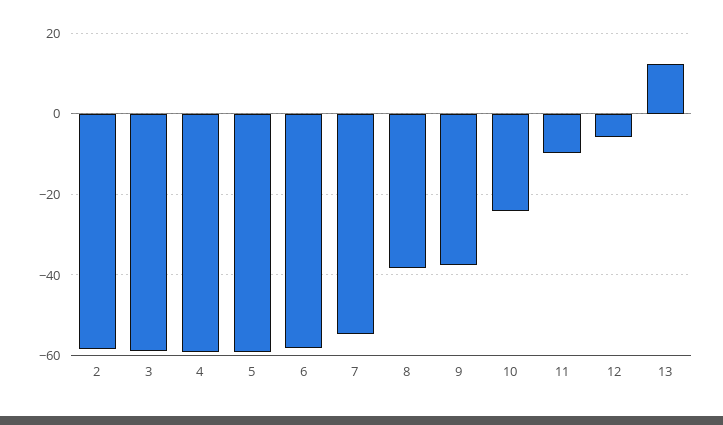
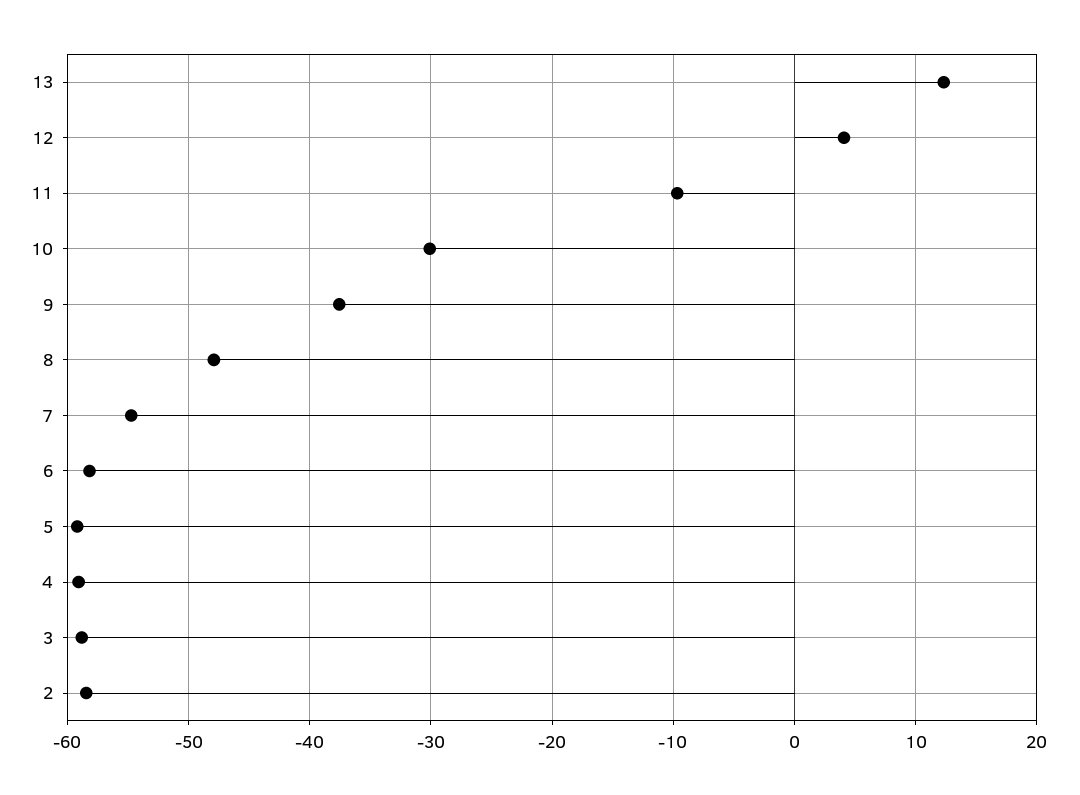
  {
    "2": -58,
    "3": -59,
    "4": -59,
    "5": -59,
    "6": -58,
    "7": -55,
-   "8": -38,
+   "8": -48,
    "9": -38,
-   "10": -24,
+   "10": -30,
    "11": -10,
-   "12": -6,
+   "12": 4,
    "13": 12
  }

